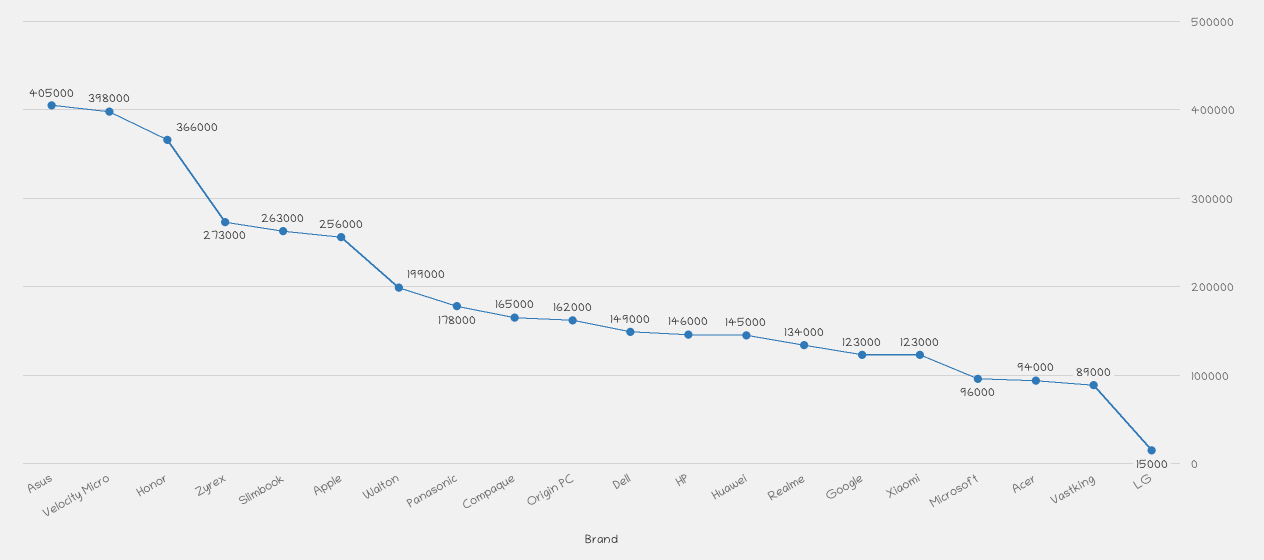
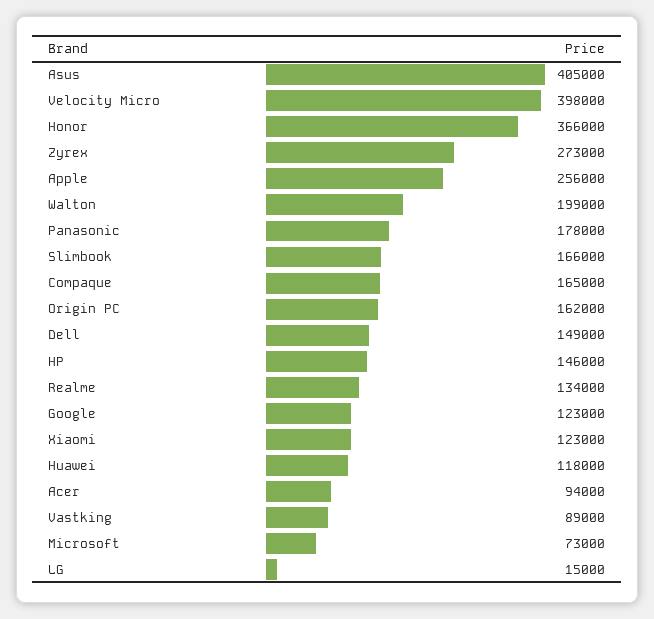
  {
    "Asus": 405000,
    "Velocity Micro": 398000,
    "Honor": 366000,
    "Zyrex": 273000,
-   "Slimbook": 263000,
+   "Slimbook": 166000,
    "Apple": 256000,
    "Walton": 199000,
    "Panasonic": 178000,
    "Compaque": 165000,
    "Origin PC": 162000,
    "Dell": 149000,
    "HP": 146000,
-   "Huawei": 145000,
+   "Huawei": 118000,
    "Realme": 134000,
    "Google": 123000,
    "Xiaomi": 123000,
-   "Microsoft": 96000,
+   "Microsoft": 73000,
    "Acer": 94000,
    "Vastking": 89000,
    "LG": 15000
  }

